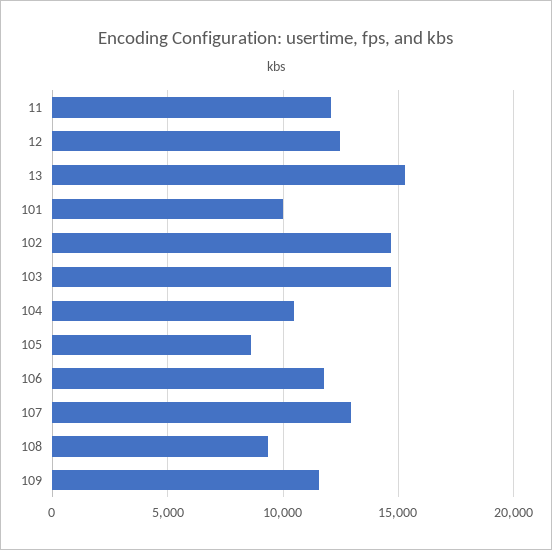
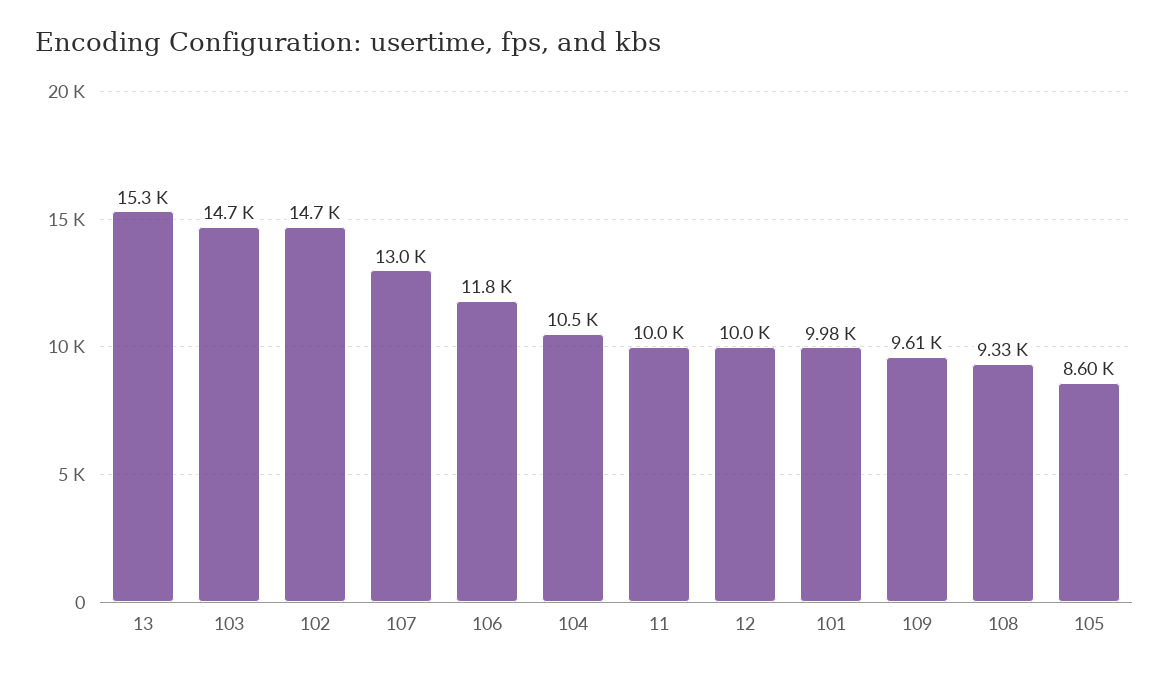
  {
-   "11": 12000,
+   "11": 10000,
-   "12": 12500,
+   "12": 10000,
    "13": 15300,
    "101": 9980,
    "102": 14700,
    "103": 14700,
    "104": 10500,
    "105": 8600,
    "106": 11800,
    "107": 13000,
    "108": 9330,
-   "109": 11500
+   "109": 9610
  }

